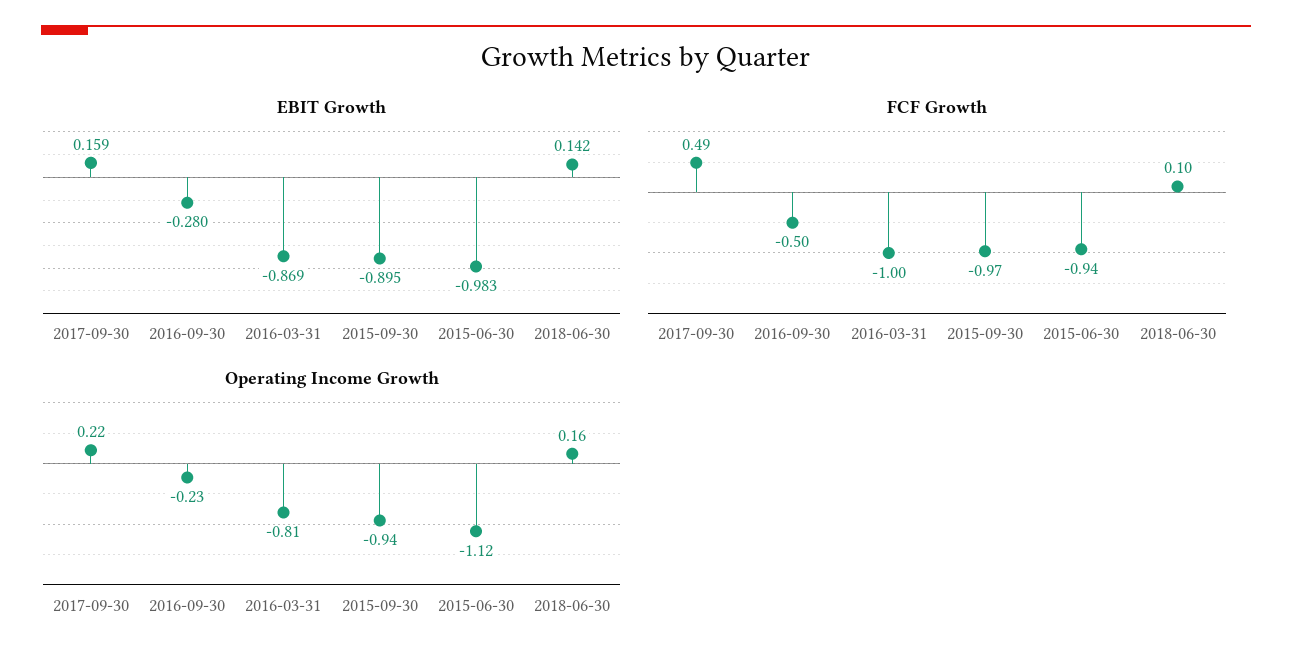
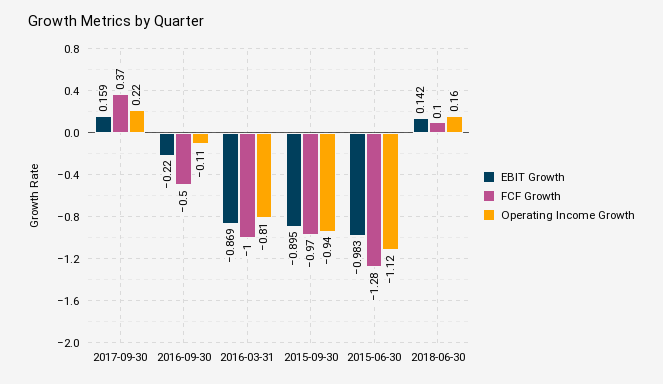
  {
    "EBIT Growth": {
      "2017-09-30": 0.159,
-     "2016-09-30": -0.28,
+     "2016-09-30": -0.22,
      "2016-03-31": -0.869,
      "2015-09-30": -0.895,
      "2015-06-30": -0.983,
      "2018-06-30": 0.142
    },
    "FCF Growth": {
-     "2017-09-30": 0.49,
+     "2017-09-30": 0.37,
      "2016-09-30": -0.5,
      "2016-03-31": -1,
      "2015-09-30": -0.97,
-     "2015-06-30": -0.94,
+     "2015-06-30": -1.28,
      "2018-06-30": 0.1
    },
    "Operating Income Growth": {
      "2017-09-30": 0.22,
-     "2016-09-30": -0.23,
+     "2016-09-30": -0.11,
      "2016-03-31": -0.81,
      "2015-09-30": -0.94,
      "2015-06-30": -1.12,
      "2018-06-30": 0.16
    }
  }

